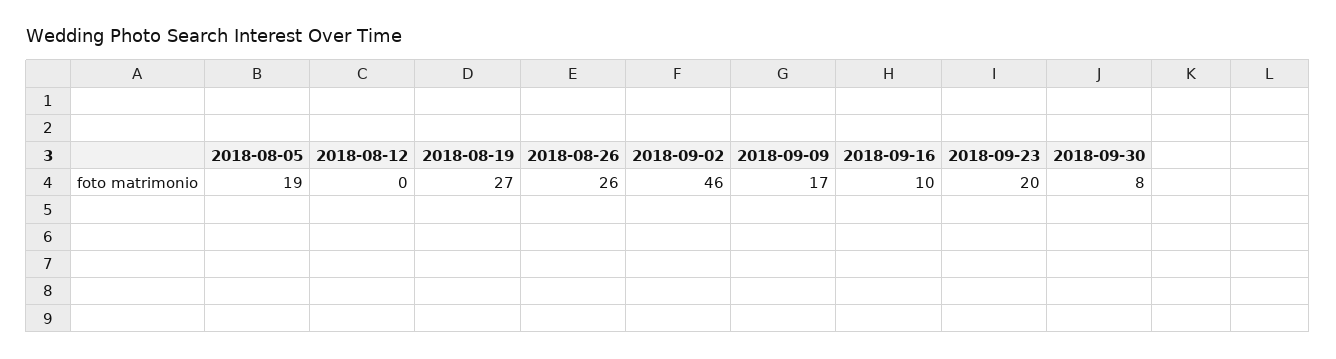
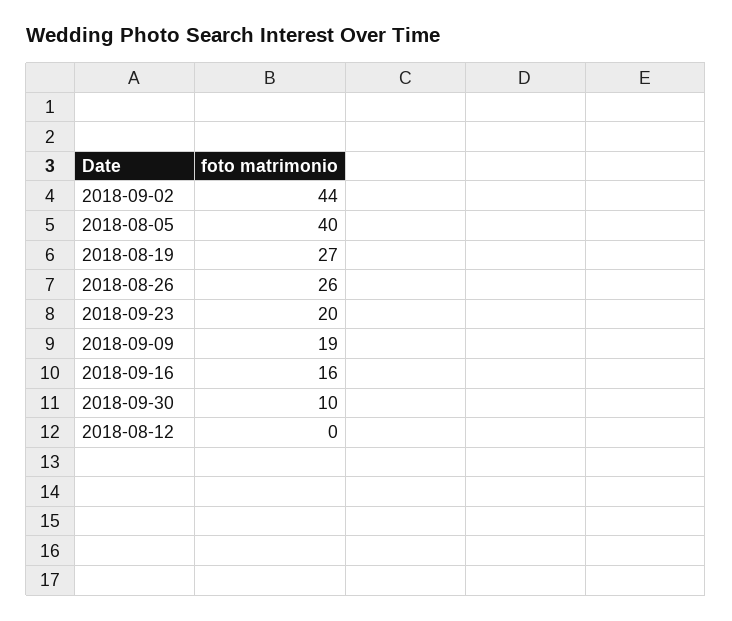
  {
-   "2018-08-05": 19,
+   "2018-08-05": 40,
    "2018-08-12": 0,
    "2018-08-19": 27,
    "2018-08-26": 26,
-   "2018-09-02": 46,
+   "2018-09-02": 44,
-   "2018-09-09": 17,
+   "2018-09-09": 19,
-   "2018-09-16": 10,
+   "2018-09-16": 16,
    "2018-09-23": 20,
-   "2018-09-30": 8
+   "2018-09-30": 10
  }

